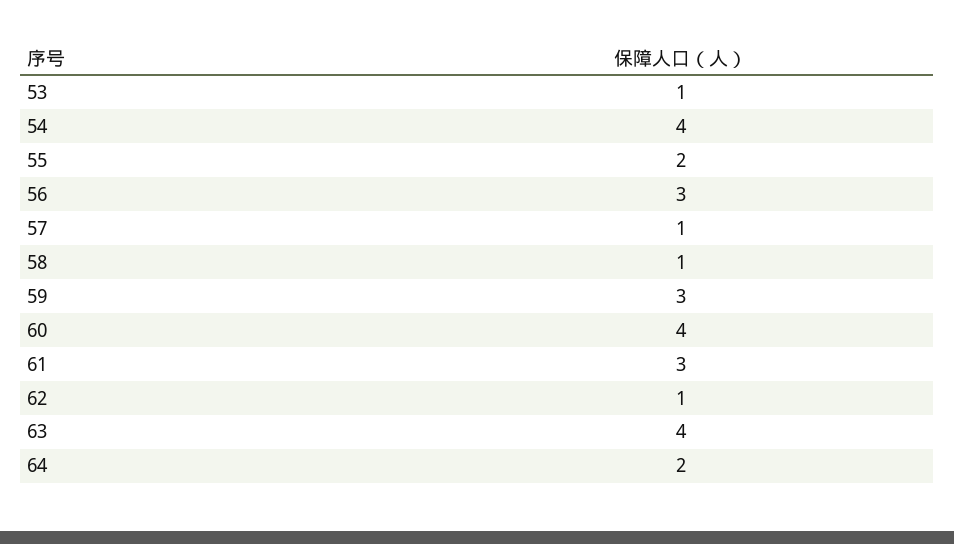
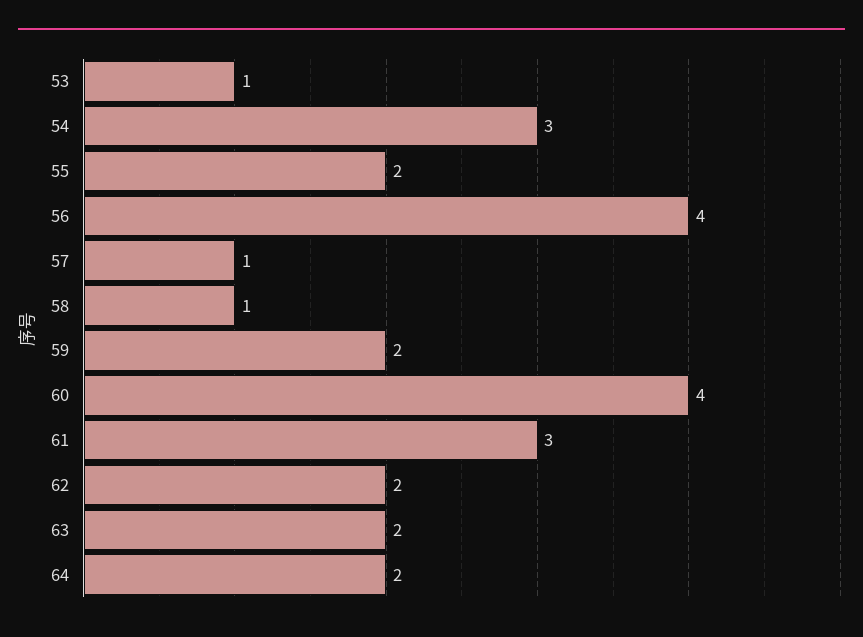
  {
    "53": 1,
-   "54": 4,
+   "54": 3,
    "55": 2,
-   "56": 3,
+   "56": 4,
    "57": 1,
    "58": 1,
-   "59": 3,
+   "59": 2,
    "60": 4,
    "61": 3,
-   "62": 1,
+   "62": 2,
-   "63": 4,
+   "63": 2,
    "64": 2
  }

